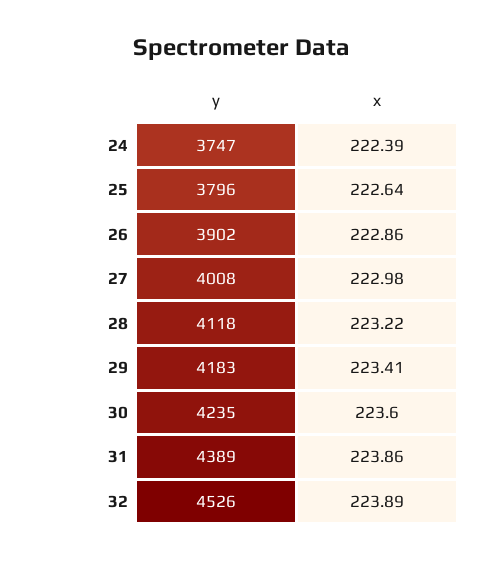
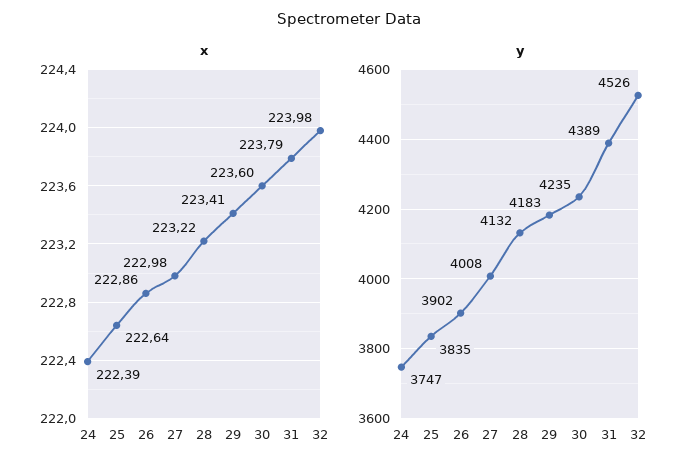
  {
    "y": {
      "24": 3747,
-     "25": 3796,
+     "25": 3835,
      "26": 3902,
      "27": 4008,
-     "28": 4118,
+     "28": 4132,
      "29": 4183,
      "30": 4235,
      "31": 4389,
      "32": 4526
    },
    "x": {
      "24": 222.39,
      "25": 222.64,
      "26": 222.86,
      "27": 222.98,
      "28": 223.22,
      "29": 223.41,
      "30": 223.6,
-     "31": 223.86,
+     "31": 223.79,
-     "32": 223.89
+     "32": 223.98
    }
  }

